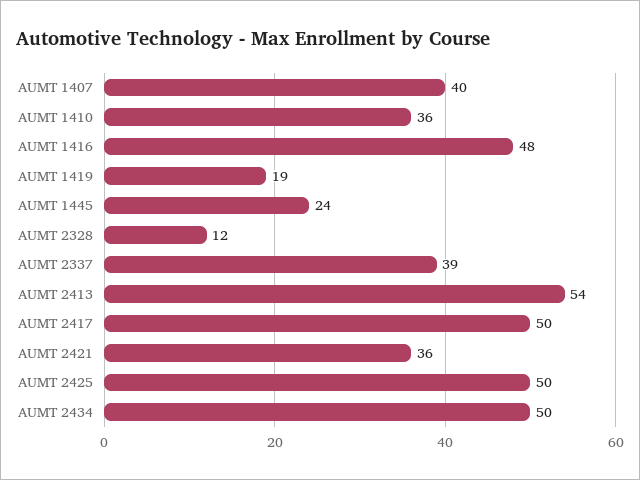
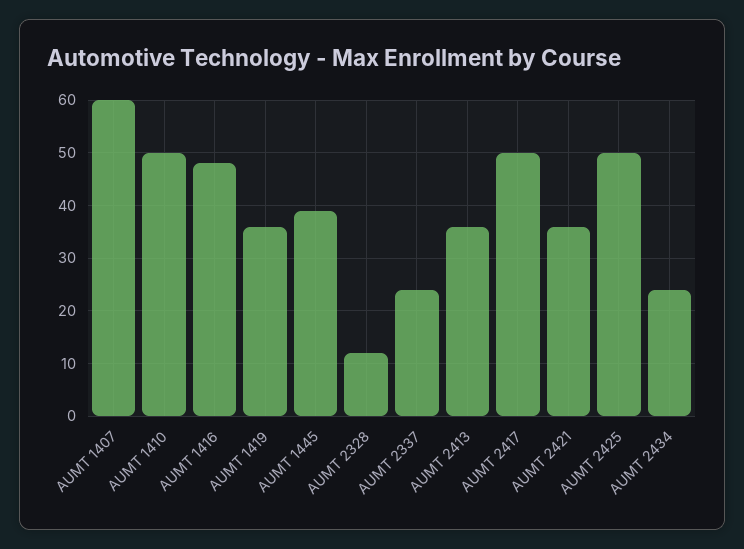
  {
-   "AUMT 1407": 40,
+   "AUMT 1407": 60,
-   "AUMT 1410": 36,
+   "AUMT 1410": 50,
    "AUMT 1416": 48,
-   "AUMT 1419": 19,
+   "AUMT 1419": 35,
-   "AUMT 1445": 24,
+   "AUMT 1445": 40,
    "AUMT 2328": 12,
-   "AUMT 2337": 39,
+   "AUMT 2337": 25,
-   "AUMT 2413": 54,
+   "AUMT 2413": 35,
    "AUMT 2417": 50,
    "AUMT 2421": 36,
    "AUMT 2425": 50,
-   "AUMT 2434": 50
+   "AUMT 2434": 25
  }

